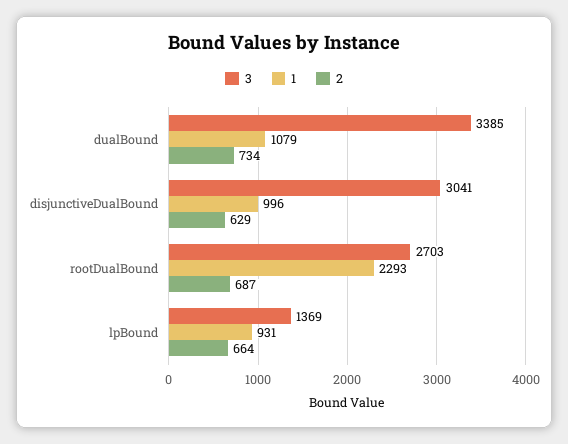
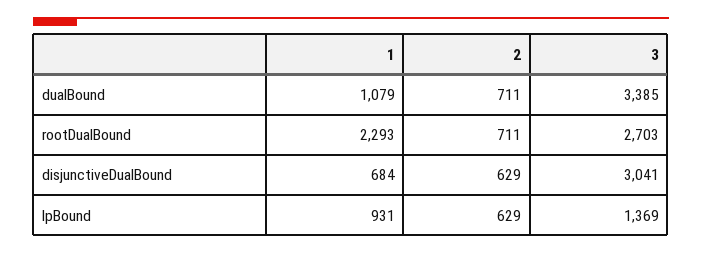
  {
    "3": {
      "dualBound": 3385,
      "disjunctiveDualBound": 3041,
      "rootDualBound": 2703,
      "lpBound": 1369
    },
    "1": {
      "dualBound": 1079,
-     "disjunctiveDualBound": 996,
+     "disjunctiveDualBound": 684,
      "rootDualBound": 2293,
      "lpBound": 931
    },
    "2": {
-     "dualBound": 734,
+     "dualBound": 711,
      "disjunctiveDualBound": 629,
-     "rootDualBound": 687,
+     "rootDualBound": 711,
-     "lpBound": 664
+     "lpBound": 629
    }
  }

